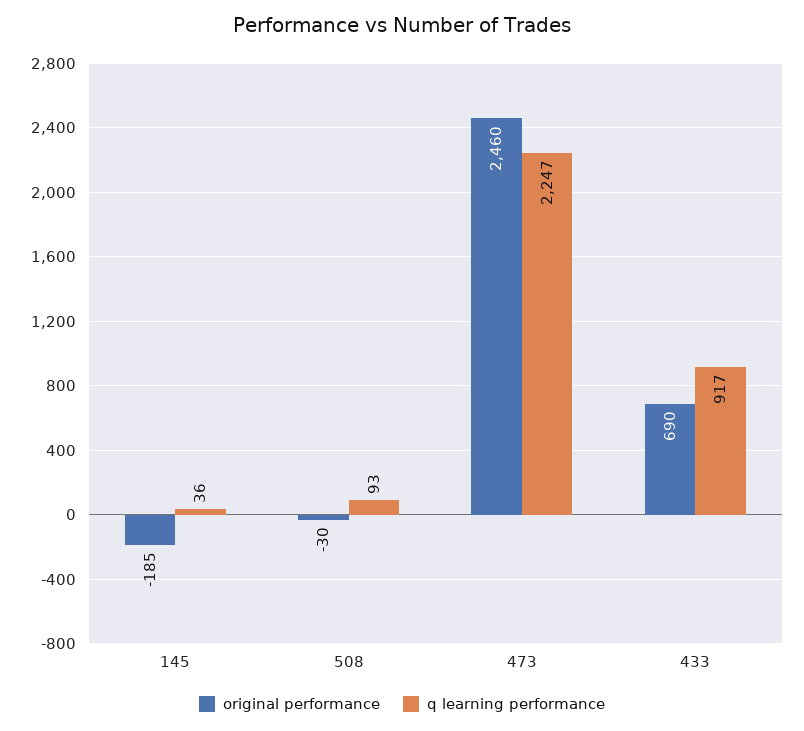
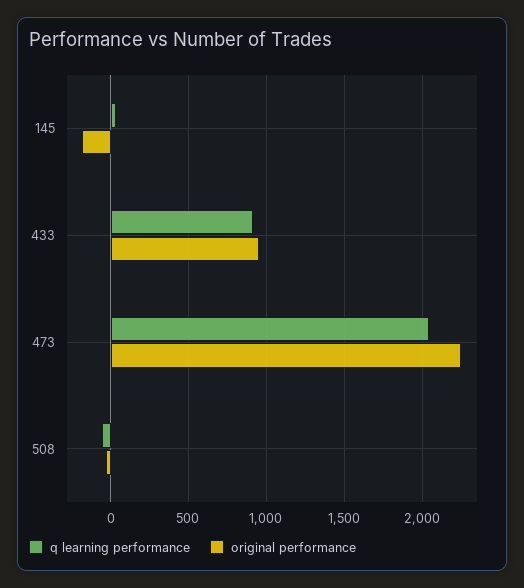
  {
    "original performance": {
      "145": -185,
      "508": -30,
-     "473": 2460,
+     "473": 2250,
-     "433": 690
+     "433": 950
    },
    "q learning performance": {
      "145": 36,
-     "508": 93,
+     "508": -50,
-     "473": 2247,
+     "473": 2050,
      "433": 917
    }
  }

